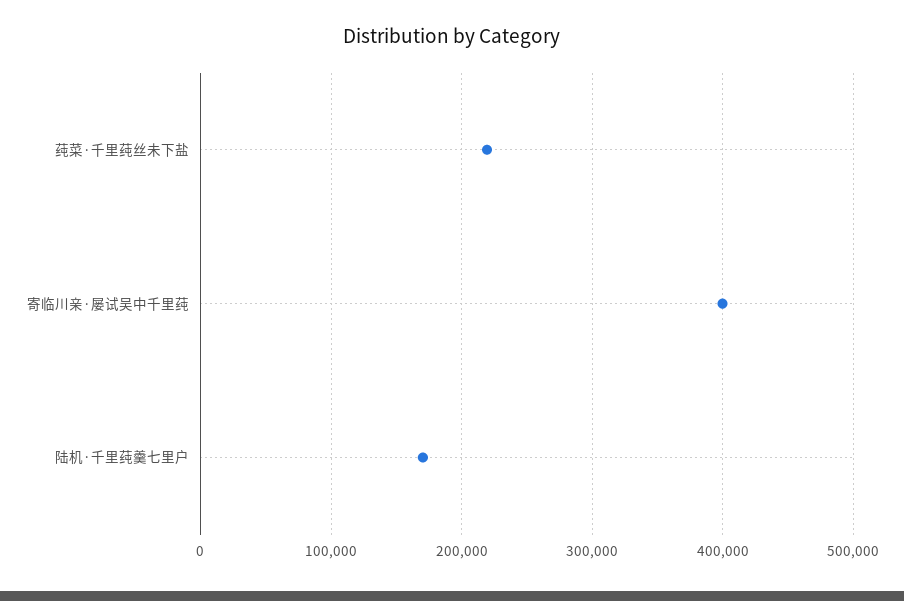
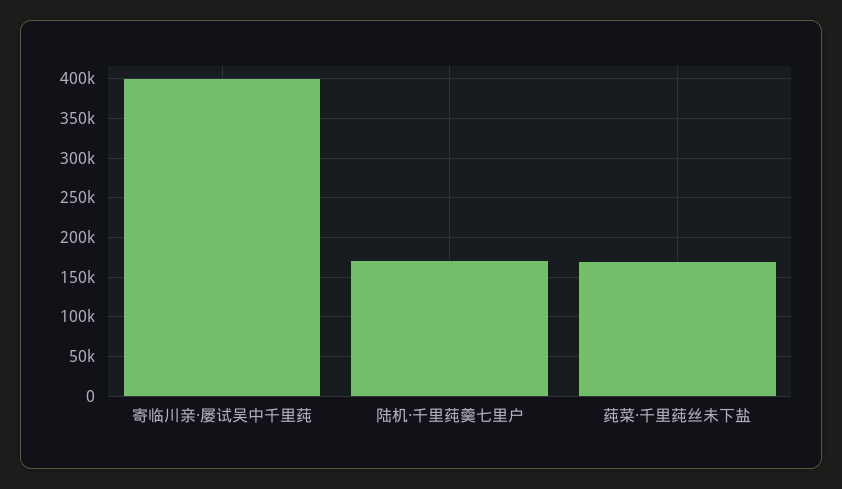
  {
-   "莼菜·千里莼丝未下盐": 220000,
+   "莼菜·千里莼丝未下盐": 170000,
    "寄临川亲·屡试吴中千里莼": 400000,
    "陆机·千里莼羹七里户": 170000
  }

